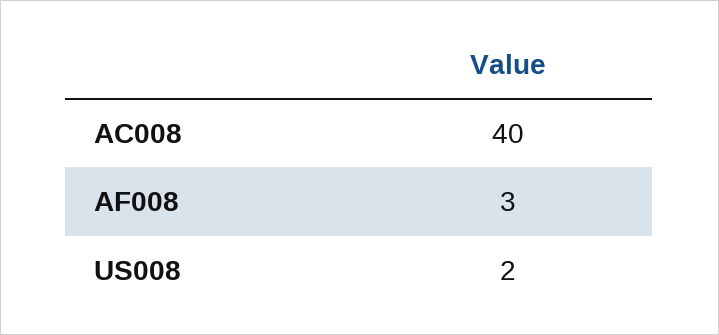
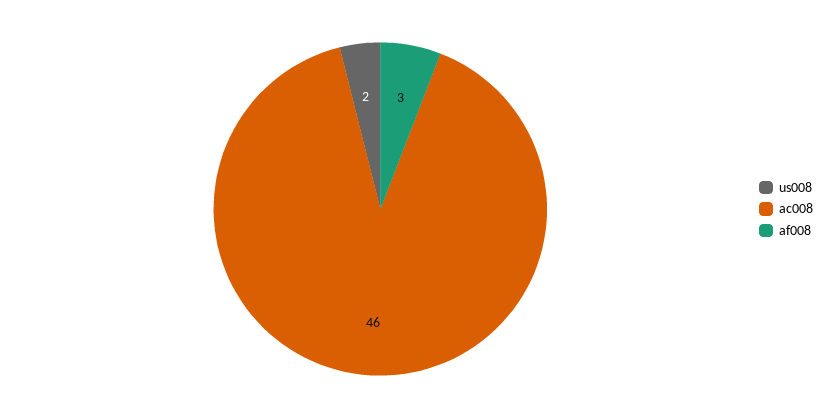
  {
-   "AC008": 40,
+   "AC008": 46,
    "AF008": 3,
    "US008": 2
  }

